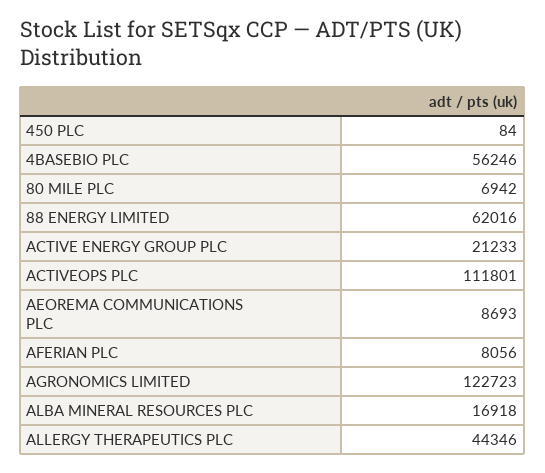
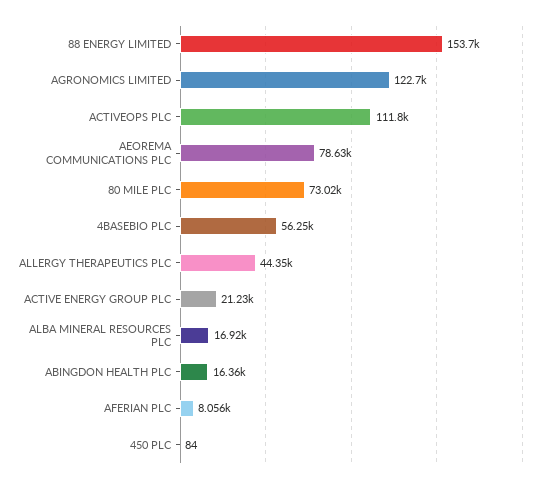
  {
    "450 PLC": 84,
    "4BASEBIO PLC": 56246,
-   "80 MILE PLC": 6942,
+   "80 MILE PLC": 73020,
-   "88 ENERGY LIMITED": 62016,
+   "88 ENERGY LIMITED": 153700,
    "ACTIVE ENERGY GROUP PLC": 21233,
    "ACTIVEOPS PLC": 111801,
-   "AEOREMA COMMUNICATIONS PLC": 8693,
+   "AEOREMA COMMUNICATIONS PLC": 78630,
    "AFERIAN PLC": 8056,
    "AGRONOMICS LIMITED": 122723,
    "ALBA MINERAL RESOURCES PLC": 16918,
-   "ALLERGY THERAPEUTICS PLC": 44346
+   "ALLERGY THERAPEUTICS PLC": 44346,
+   "ABINGDON HEALTH PLC": 16360
  }

